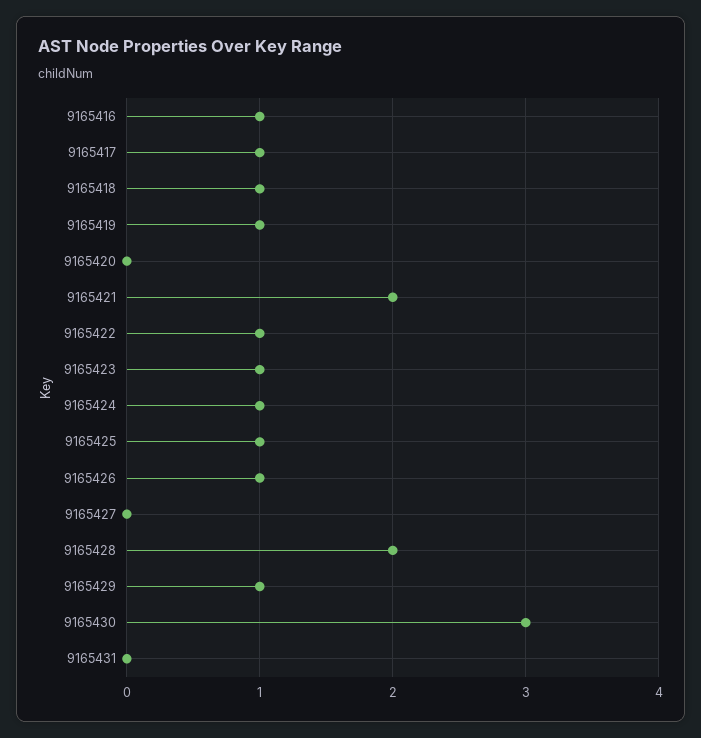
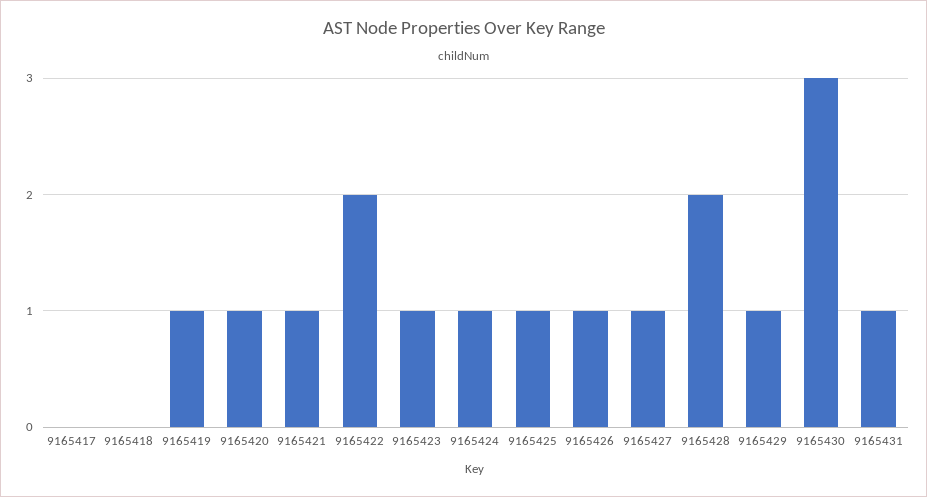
  {
-   "9165416": 1,
-   "9165417": 1,
+   "9165417": 0,
-   "9165418": 1,
+   "9165418": 0,
    "9165419": 1,
-   "9165420": 0,
+   "9165420": 1,
-   "9165421": 2,
+   "9165421": 1,
-   "9165422": 1,
+   "9165422": 2,
    "9165423": 1,
    "9165424": 1,
    "9165425": 1,
    "9165426": 1,
-   "9165427": 0,
+   "9165427": 1,
    "9165428": 2,
    "9165429": 1,
    "9165430": 3,
-   "9165431": 0
+   "9165431": 1
  }

